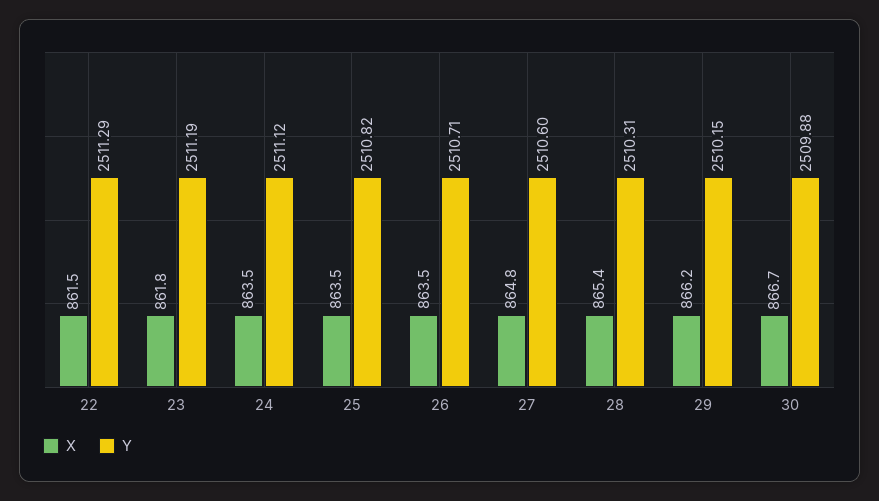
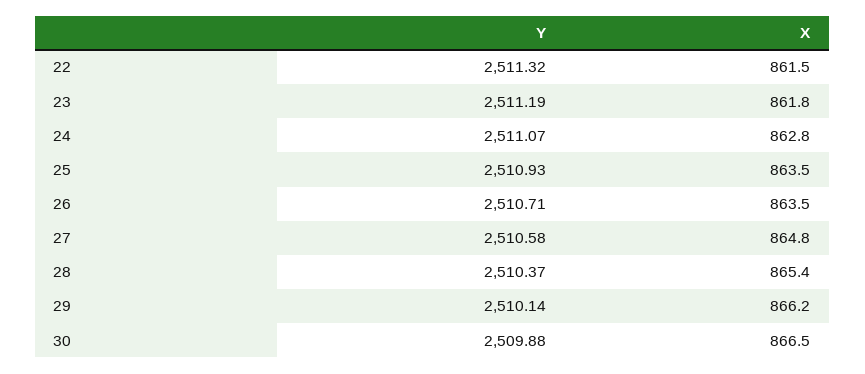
  {
    "X": {
      "22": 861.5,
      "23": 861.8,
-     "24": 863.5,
+     "24": 862.8,
      "25": 863.5,
      "26": 863.5,
      "27": 864.8,
      "28": 865.4,
      "29": 866.2,
-     "30": 866.7
+     "30": 866.5
    },
    "Y": {
-     "22": 2511.29,
+     "22": 2511.32,
      "23": 2511.19,
-     "24": 2511.12,
+     "24": 2511.07,
-     "25": 2510.82,
+     "25": 2510.93,
      "26": 2510.71,
-     "27": 2510.6,
+     "27": 2510.58,
-     "28": 2510.31,
+     "28": 2510.37,
-     "29": 2510.15,
+     "29": 2510.14,
      "30": 2509.88
    }
  }

